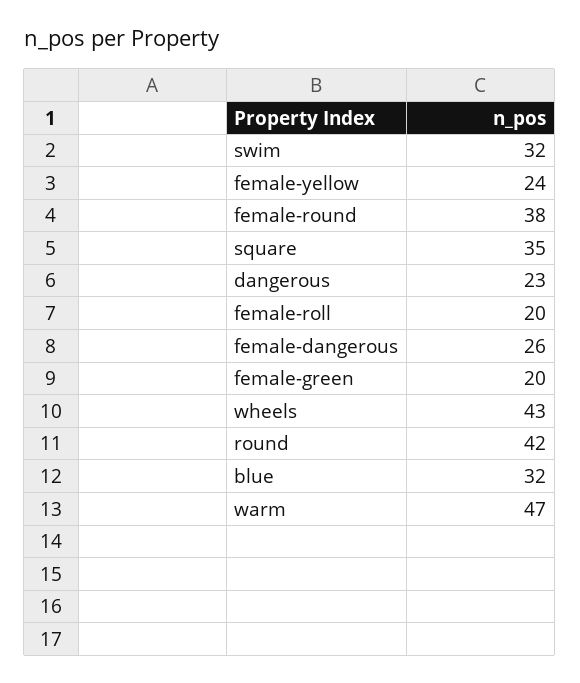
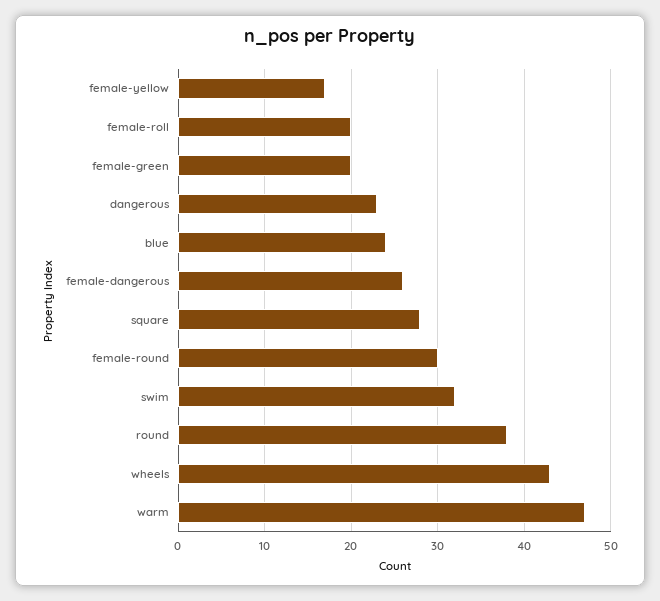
  {
    "swim": 32,
-   "female-yellow": 24,
+   "female-yellow": 17,
-   "female-round": 38,
+   "female-round": 30,
-   "square": 35,
+   "square": 28,
    "dangerous": 23,
    "female-roll": 20,
    "female-dangerous": 26,
    "female-green": 20,
    "wheels": 43,
-   "round": 42,
+   "round": 38,
-   "blue": 32,
+   "blue": 24,
    "warm": 47
  }

